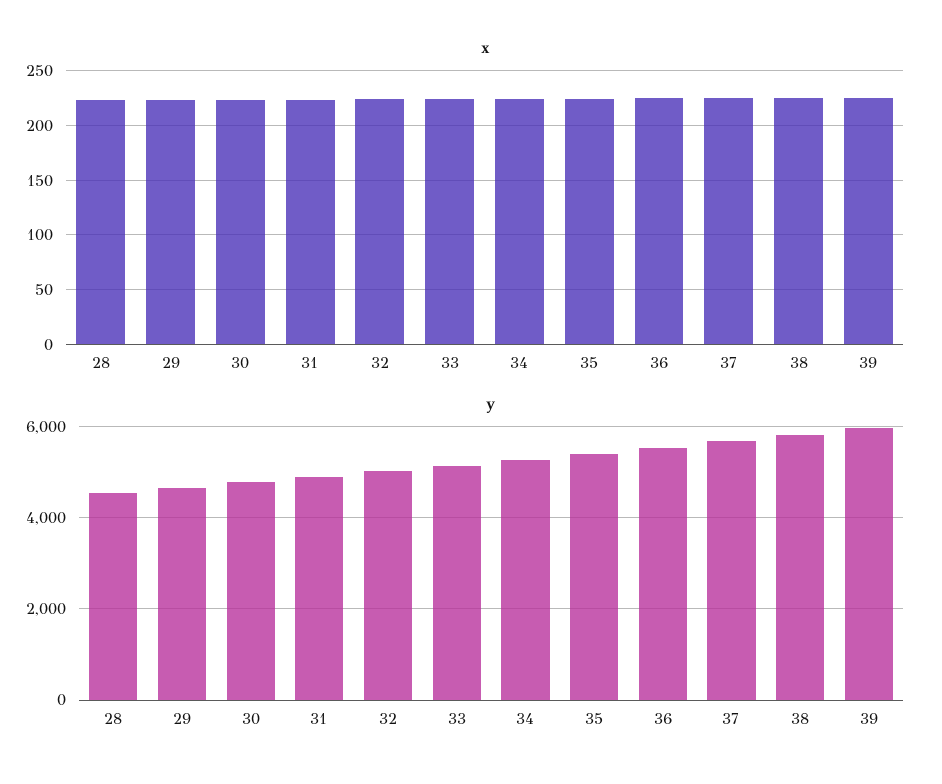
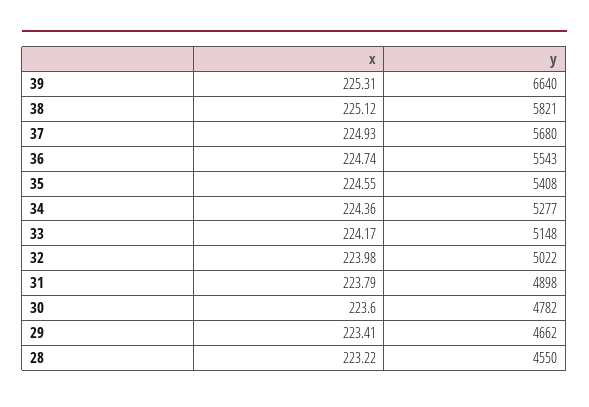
  {
    "x": {
      "28": 223.22,
      "29": 223.41,
      "30": 223.6,
      "31": 223.79,
      "32": 223.98,
      "33": 224.17,
      "34": 224.36,
      "35": 224.55,
      "36": 224.74,
      "37": 224.93,
      "38": 225.12,
      "39": 225.31
    },
    "y": {
      "28": 4550,
      "29": 4662,
      "30": 4782,
      "31": 4898,
      "32": 5022,
      "33": 5148,
      "34": 5277,
      "35": 5408,
      "36": 5543,
      "37": 5680,
      "38": 5821,
-     "39": 6000
+     "39": 6640
    }
  }

